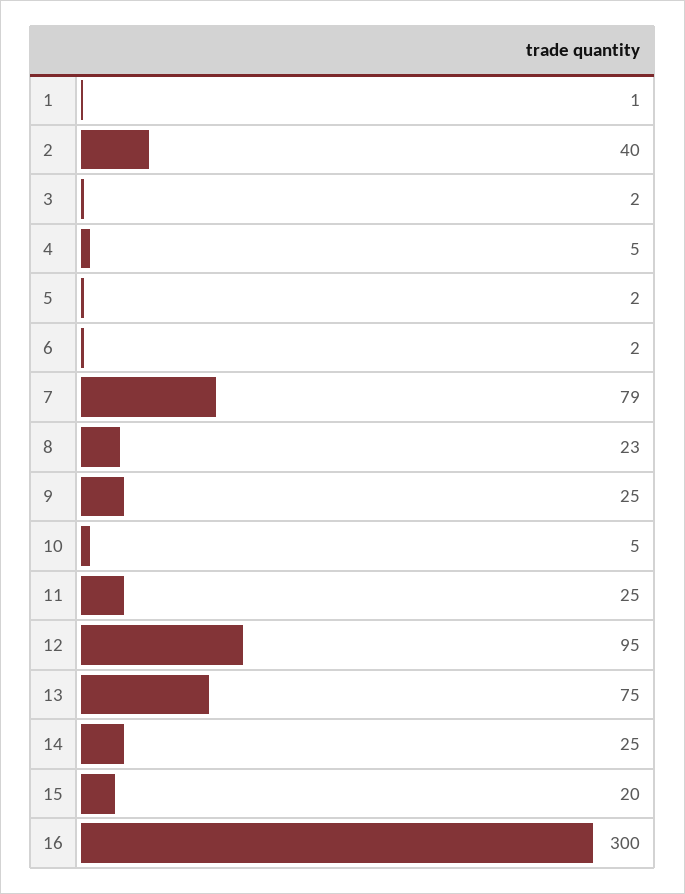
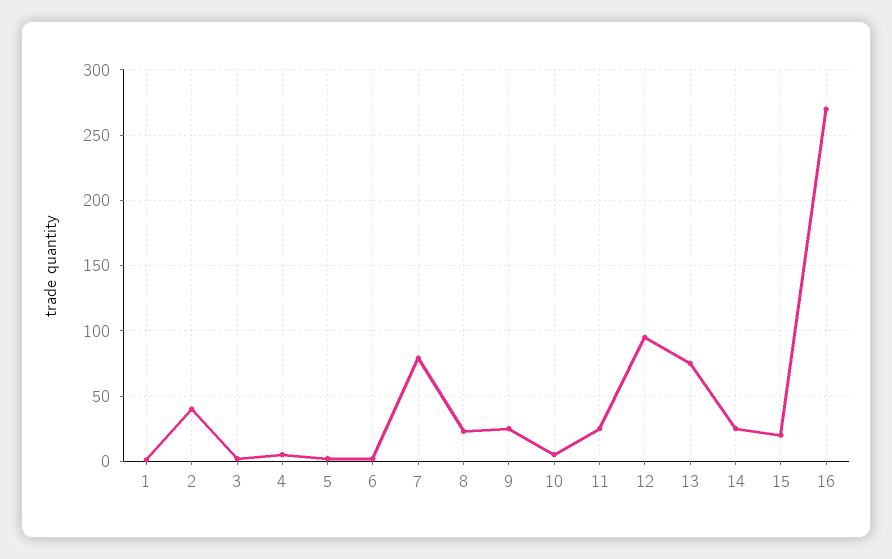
  {
    "1": 1,
    "2": 40,
    "3": 2,
    "4": 5,
    "5": 2,
    "6": 2,
    "7": 79,
    "8": 23,
    "9": 25,
    "10": 5,
    "11": 25,
    "12": 95,
    "13": 75,
    "14": 25,
    "15": 20,
-   "16": 300
+   "16": 270
  }

